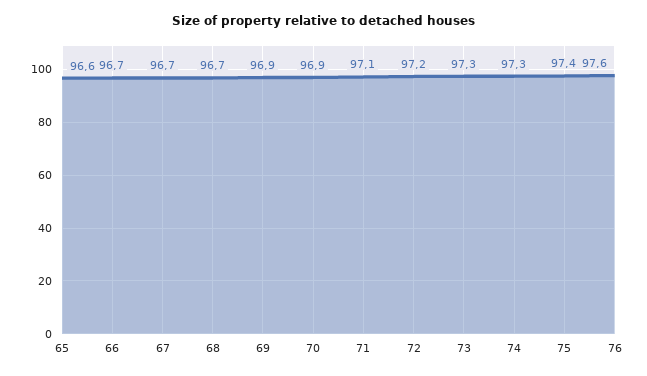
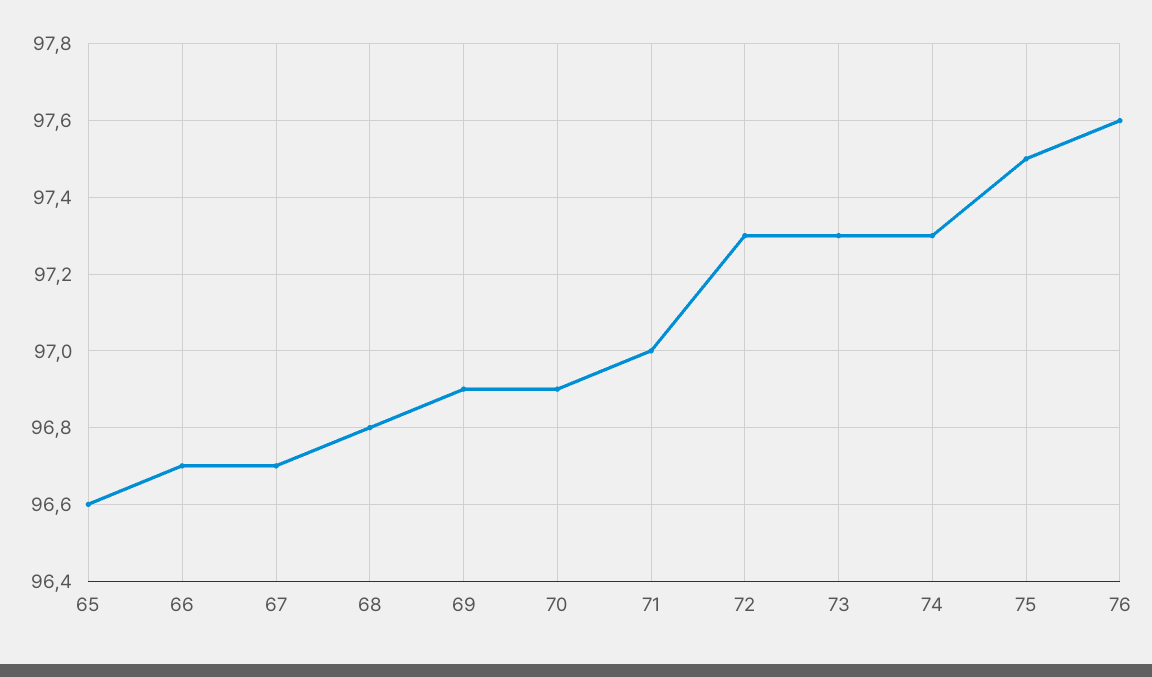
  {
    "65": 96.6,
    "66": 96.7,
    "67": 96.7,
-   "68": 96.7,
+   "68": 96.8,
    "69": 96.9,
    "70": 96.9,
-   "71": 97.1,
+   "71": 97,
-   "72": 97.2,
+   "72": 97.3,
    "73": 97.3,
    "74": 97.3,
-   "75": 97.4,
+   "75": 97.5,
    "76": 97.6
  }

